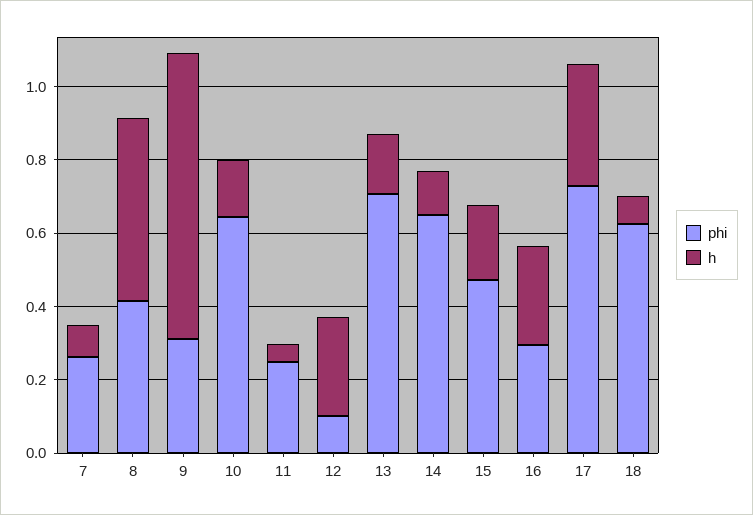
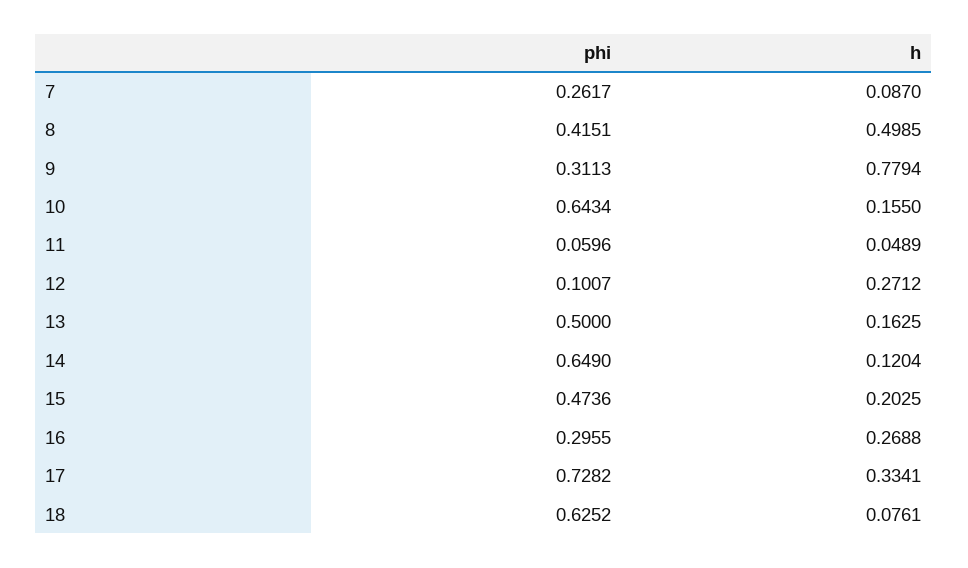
  {
    "phi": {
      "7": 0.2617,
      "8": 0.4151,
      "9": 0.3113,
      "10": 0.6434,
-     "11": 0.25,
+     "11": 0.0596,
      "12": 0.1007,
-     "13": 0.7,
+     "13": 0.5,
      "14": 0.649,
      "15": 0.4736,
      "16": 0.2955,
      "17": 0.7282,
      "18": 0.6252
    },
    "h": {
      "7": 0.087,
      "8": 0.4985,
      "9": 0.7794,
      "10": 0.155,
      "11": 0.0489,
      "12": 0.2712,
      "13": 0.1625,
      "14": 0.1204,
      "15": 0.2025,
      "16": 0.2688,
      "17": 0.3341,
      "18": 0.0761
    }
  }

